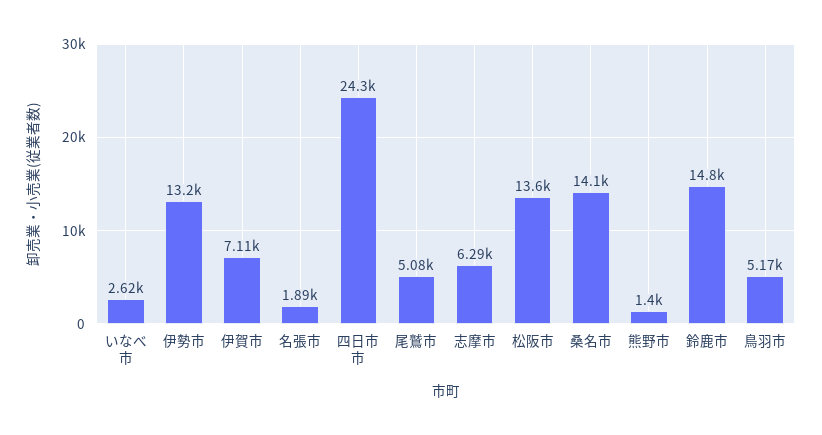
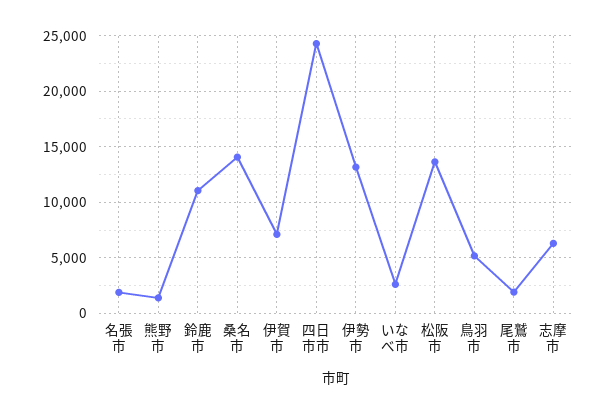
  {
    "いなべ市": 2620,
    "伊勢市": 13200,
    "伊賀市": 7110,
    "名張市": 1890,
    "四日市市": 24300,
-   "尾鷲市": 5080,
+   "尾鷲市": 2000,
    "志摩市": 6290,
    "松阪市": 13600,
    "桑名市": 14100,
    "熊野市": 1400,
-   "鈴鹿市": 14800,
+   "鈴鹿市": 11000,
    "鳥羽市": 5170
  }

